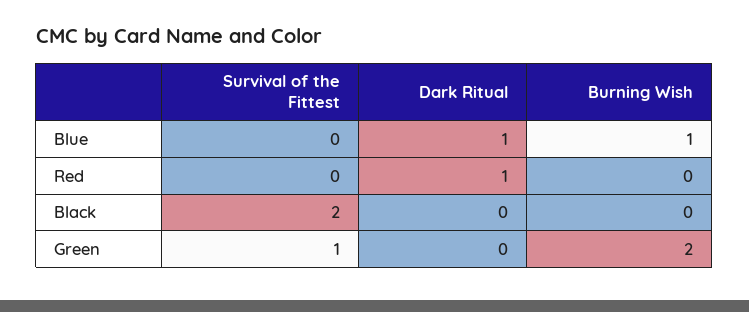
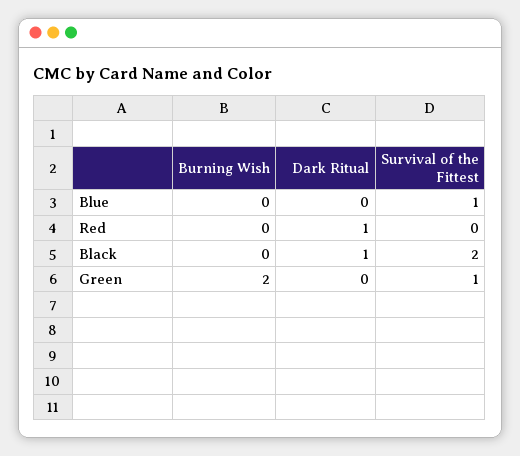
  {
    "Survival of the Fittest": {
-     "Blue": 0,
+     "Blue": 1,
      "Red": 0,
      "Black": 2,
      "Green": 1
    },
    "Dark Ritual": {
-     "Blue": 1,
+     "Blue": 0,
      "Red": 1,
-     "Black": 0,
+     "Black": 1,
      "Green": 0
    },
    "Burning Wish": {
-     "Blue": 1,
+     "Blue": 0,
      "Red": 0,
      "Black": 0,
      "Green": 2
    }
  }

